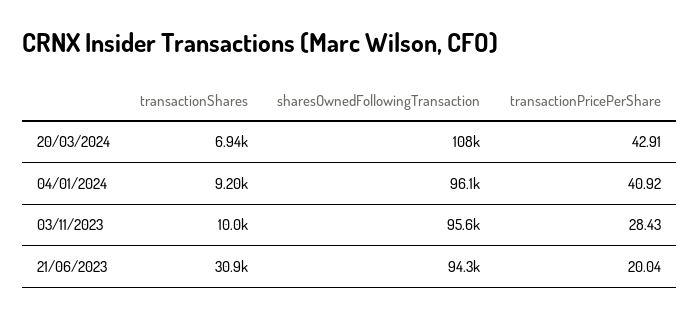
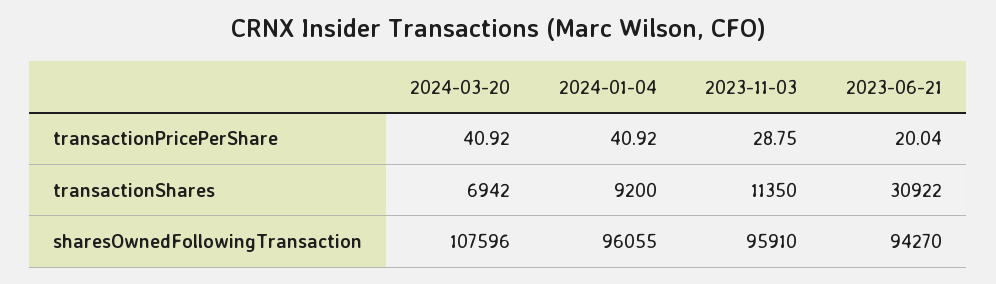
  {
    "transactionShares": {
      "20/03/2024": 6942,
      "04/01/2024": 9200,
-     "03/11/2023": 10000,
+     "03/11/2023": 11350,
      "21/06/2023": 30922
    },
    "sharesOwnedFollowingTransaction": {
      "20/03/2024": 107596,
      "04/01/2024": 96055,
-     "03/11/2023": 95600,
+     "03/11/2023": 95910,
      "21/06/2023": 94270
    },
    "transactionPricePerShare": {
-     "20/03/2024": 42.91,
+     "20/03/2024": 40.92,
      "04/01/2024": 40.92,
-     "03/11/2023": 28.43,
+     "03/11/2023": 28.75,
      "21/06/2023": 20.04
    }
  }

